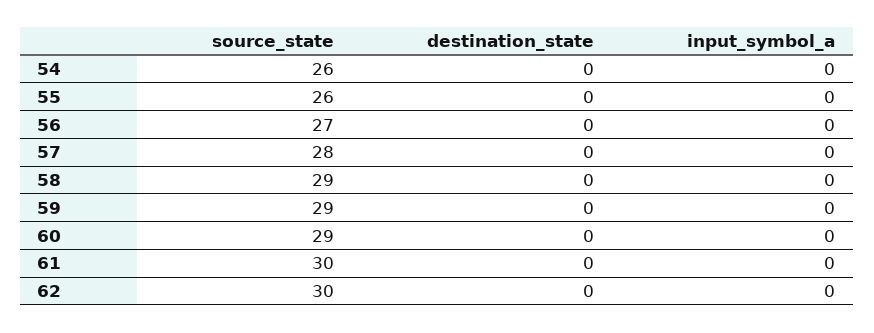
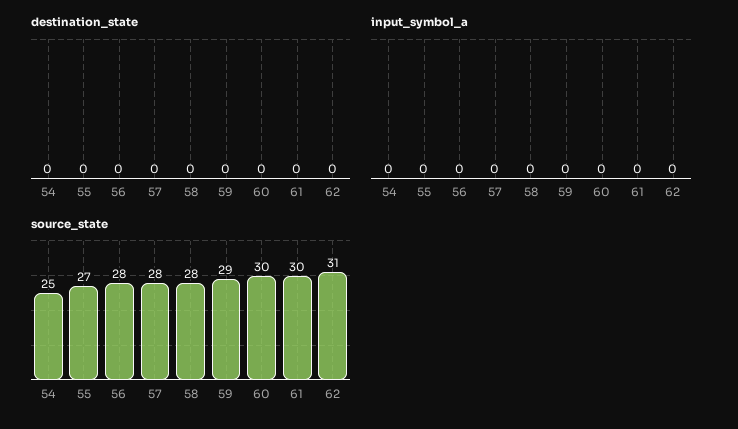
  {
    "source_state": {
-     "54": 26,
+     "54": 25,
-     "55": 26,
+     "55": 27,
-     "56": 27,
+     "56": 28,
      "57": 28,
-     "58": 29,
+     "58": 28,
      "59": 29,
-     "60": 29,
+     "60": 30,
      "61": 30,
-     "62": 30
+     "62": 31
    },
    "destination_state": {
      "54": 0,
      "55": 0,
      "56": 0,
      "57": 0,
      "58": 0,
      "59": 0,
      "60": 0,
      "61": 0,
      "62": 0
    },
    "input_symbol_a": {
      "54": 0,
      "55": 0,
      "56": 0,
      "57": 0,
      "58": 0,
      "59": 0,
      "60": 0,
      "61": 0,
      "62": 0
    }
  }

